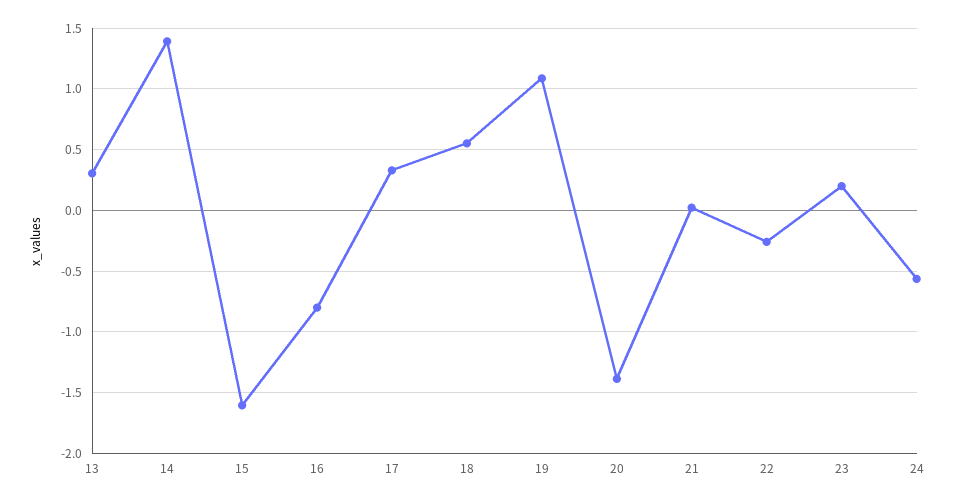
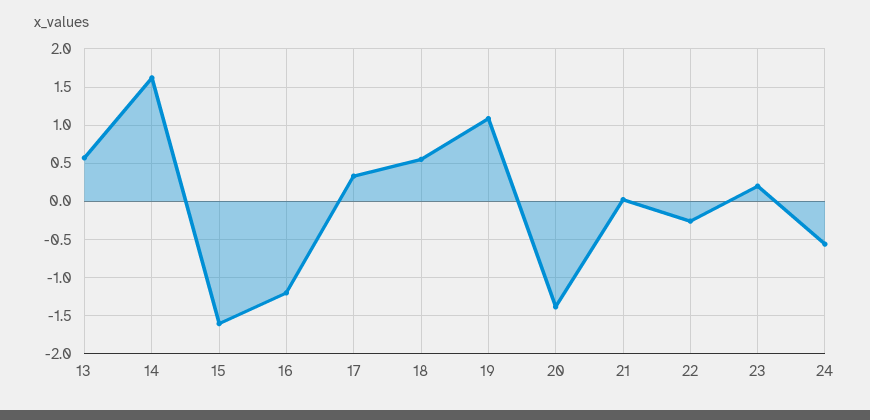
  {
-   "13": 0.3,
+   "13": 0.6,
-   "14": 1.4,
+   "14": 1.6,
    "15": -1.6,
-   "16": -0.8,
+   "16": -1.2,
    "17": 0.35,
    "18": 0.55,
    "19": 1.1,
    "20": -1.4,
    "21": 0,
    "22": -0.25,
    "23": 0.2,
    "24": -0.55
  }

